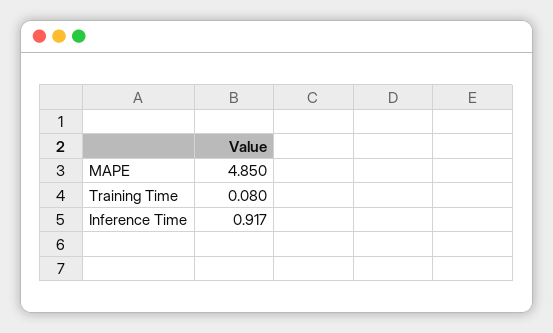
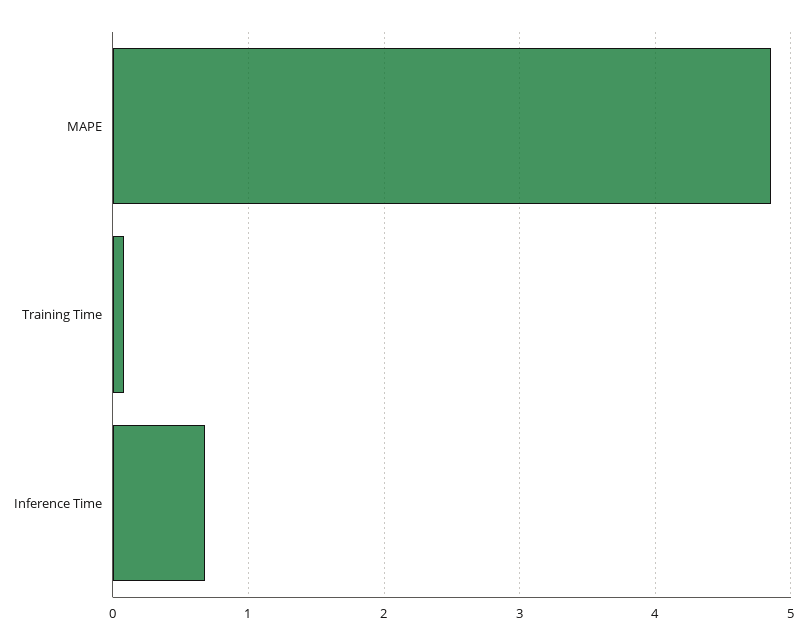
  {
    "MAPE": 4.85,
    "Training Time": 0.08,
-   "Inference Time": 0.917
+   "Inference Time": 0.7
  }

